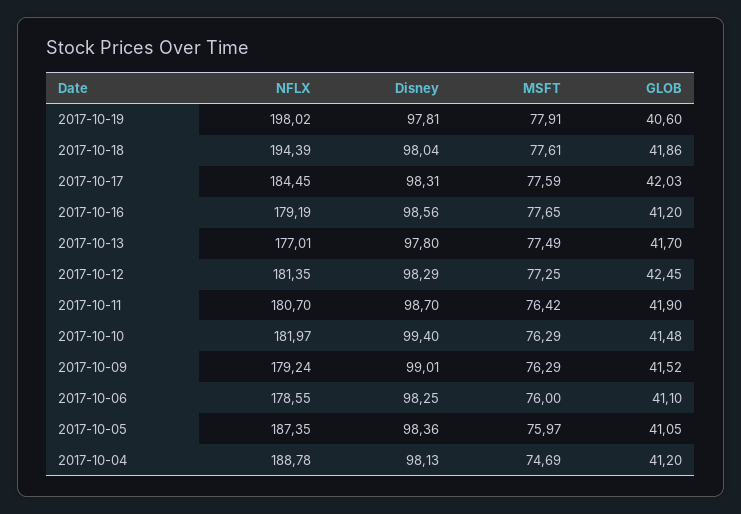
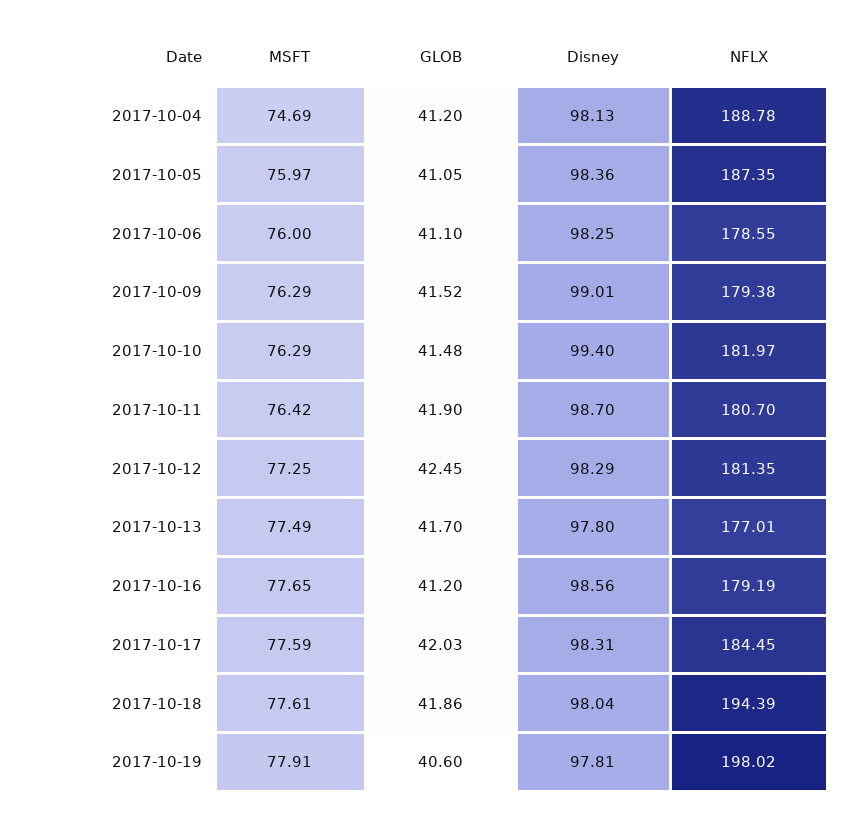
  {
    "NFLX": {
      "2017-10-19": 198.02,
      "2017-10-18": 194.39,
      "2017-10-17": 184.45,
      "2017-10-16": 179.19,
      "2017-10-13": 177.01,
      "2017-10-12": 181.35,
      "2017-10-11": 180.7,
      "2017-10-10": 181.97,
-     "2017-10-09": 179.24,
+     "2017-10-09": 179.38,
      "2017-10-06": 178.55,
      "2017-10-05": 187.35,
      "2017-10-04": 188.78
    },
    "Disney": {
      "2017-10-19": 97.81,
      "2017-10-18": 98.04,
      "2017-10-17": 98.31,
      "2017-10-16": 98.56,
      "2017-10-13": 97.8,
      "2017-10-12": 98.29,
      "2017-10-11": 98.7,
      "2017-10-10": 99.4,
      "2017-10-09": 99.01,
      "2017-10-06": 98.25,
      "2017-10-05": 98.36,
      "2017-10-04": 98.13
    },
    "MSFT": {
      "2017-10-19": 77.91,
      "2017-10-18": 77.61,
      "2017-10-17": 77.59,
      "2017-10-16": 77.65,
      "2017-10-13": 77.49,
      "2017-10-12": 77.25,
      "2017-10-11": 76.42,
      "2017-10-10": 76.29,
      "2017-10-09": 76.29,
      "2017-10-06": 76,
      "2017-10-05": 75.97,
      "2017-10-04": 74.69
    },
    "GLOB": {
      "2017-10-19": 40.6,
      "2017-10-18": 41.86,
      "2017-10-17": 42.03,
      "2017-10-16": 41.2,
      "2017-10-13": 41.7,
      "2017-10-12": 42.45,
      "2017-10-11": 41.9,
      "2017-10-10": 41.48,
      "2017-10-09": 41.52,
      "2017-10-06": 41.1,
      "2017-10-05": 41.05,
      "2017-10-04": 41.2
    }
  }

